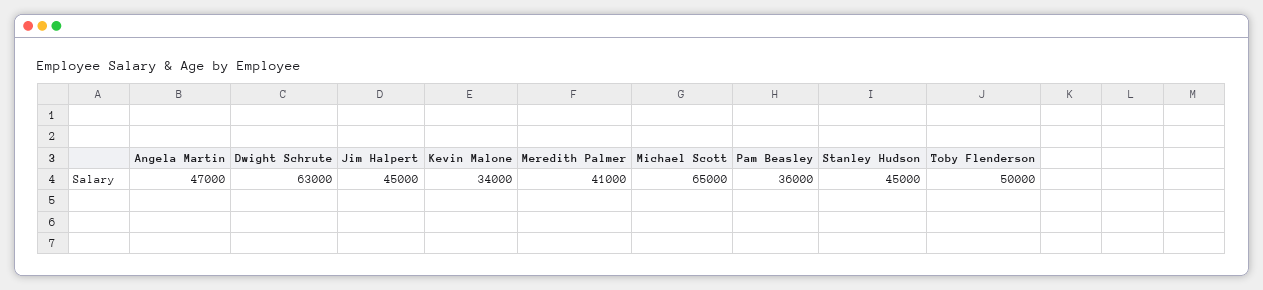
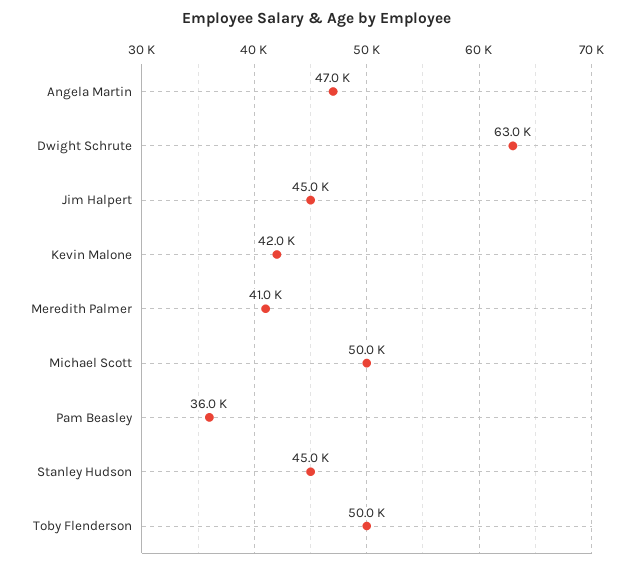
  {
    "Angela Martin": 47000,
    "Dwight Schrute": 63000,
    "Jim Halpert": 45000,
-   "Kevin Malone": 34000,
+   "Kevin Malone": 42000,
    "Meredith Palmer": 41000,
-   "Michael Scott": 65000,
+   "Michael Scott": 50000,
    "Pam Beasley": 36000,
    "Stanley Hudson": 45000,
    "Toby Flenderson": 50000
  }

